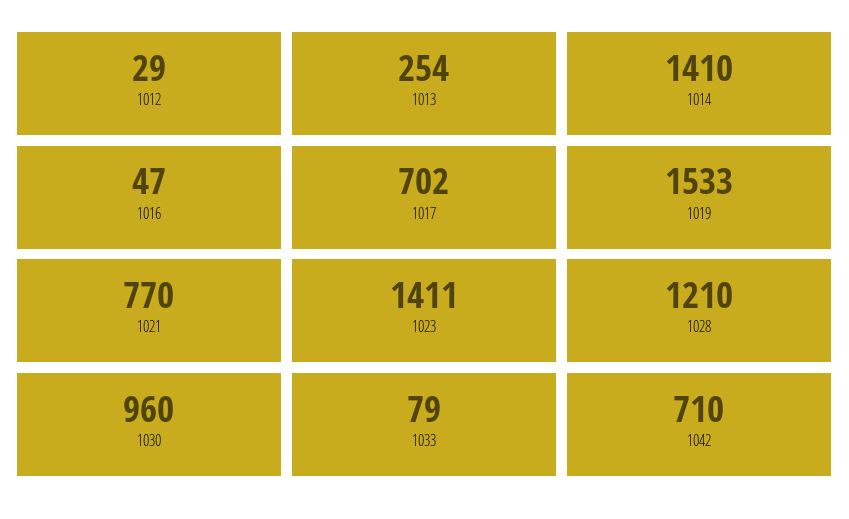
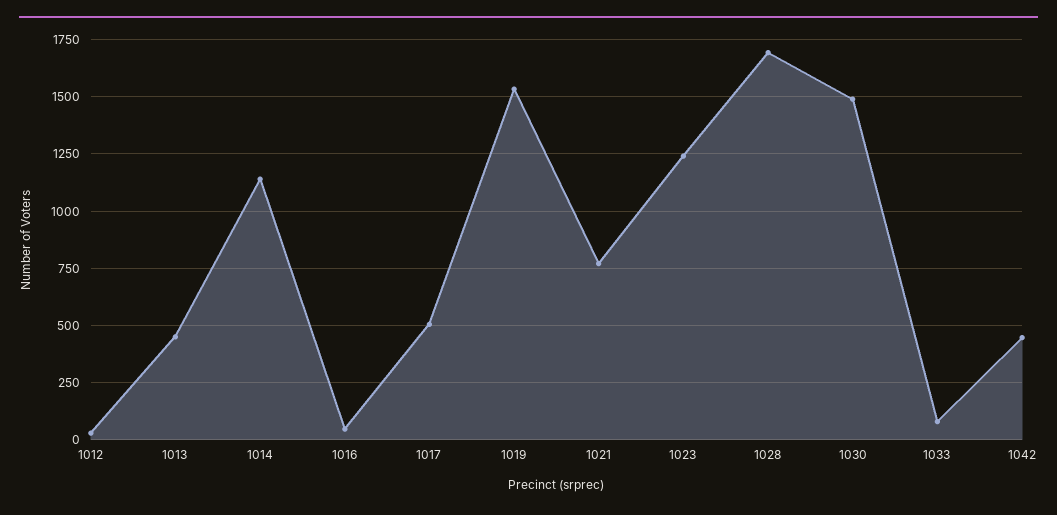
  {
    "1012": 29,
-   "1013": 254,
+   "1013": 450,
-   "1014": 1410,
+   "1014": 1150,
    "1016": 47,
-   "1017": 702,
+   "1017": 500,
    "1019": 1533,
    "1021": 770,
-   "1023": 1411,
+   "1023": 1250,
-   "1028": 1210,
+   "1028": 1700,
-   "1030": 960,
+   "1030": 1500,
    "1033": 79,
-   "1042": 710
+   "1042": 450
  }

